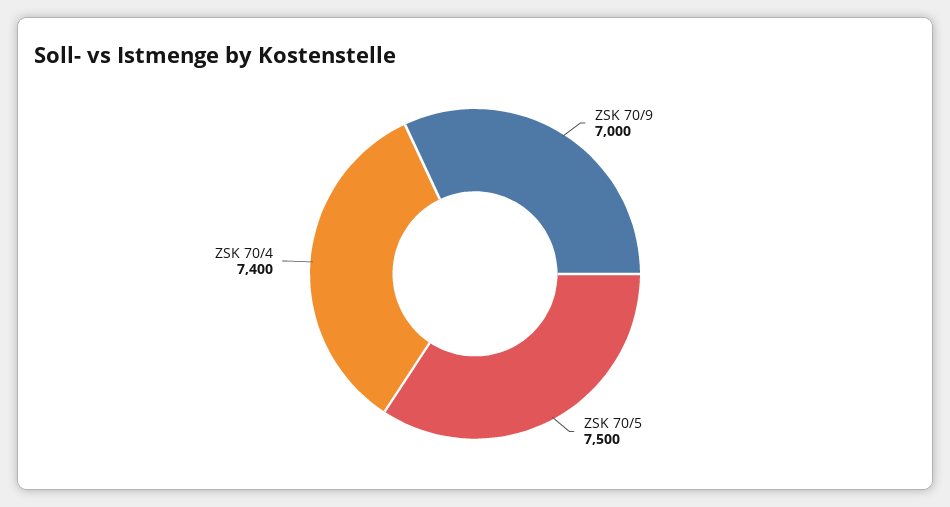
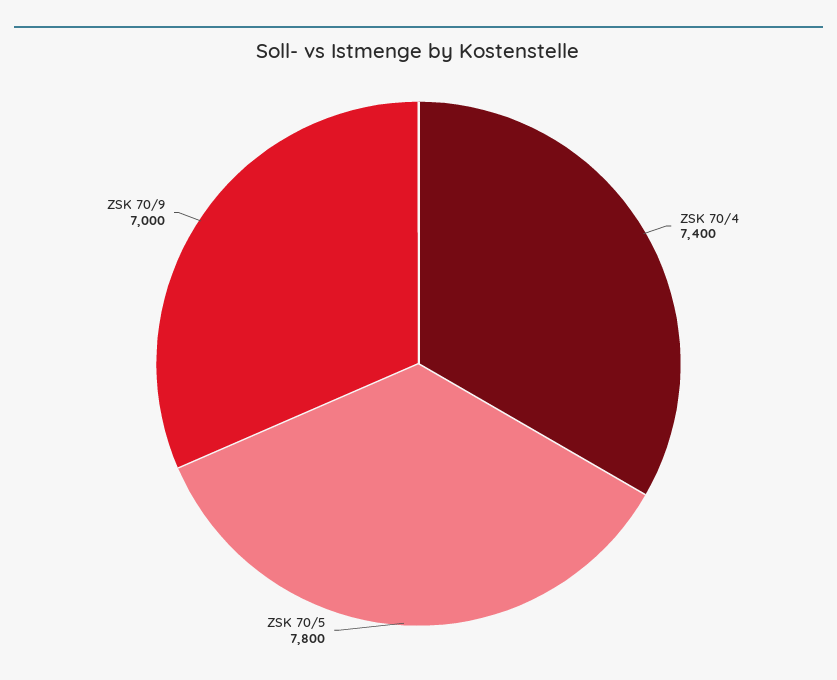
  {
    "ZSK 70/9": 7000,
-   "ZSK 70/5": 7500,
+   "ZSK 70/5": 7800,
    "ZSK 70/4": 7400
  }

